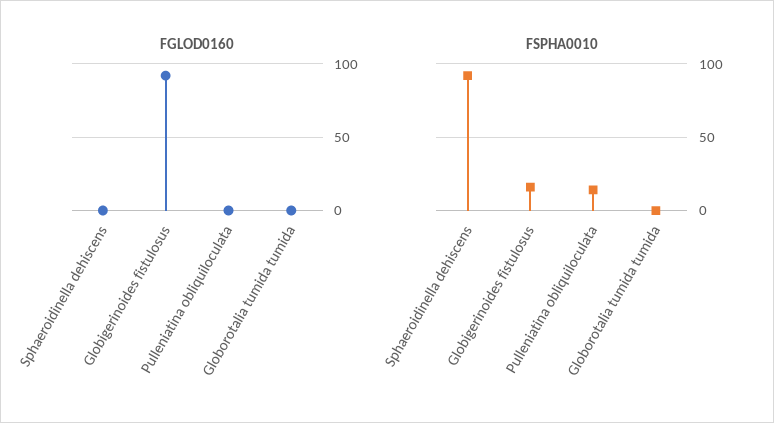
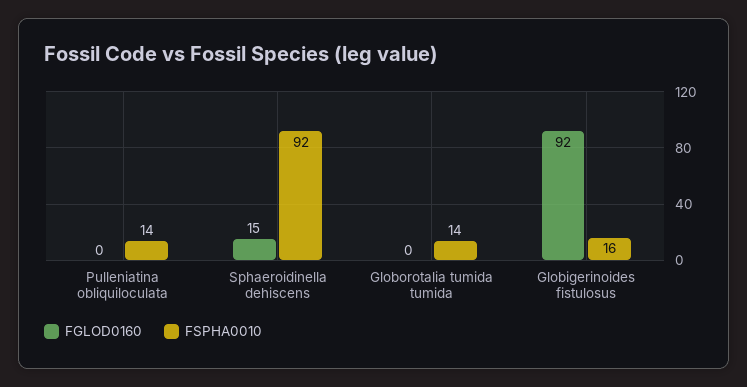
  {
    "FGLOD0160": {
-     "Sphaeroidinella dehiscens": 0,
+     "Sphaeroidinella dehiscens": 15,
      "Globigerinoides fistulosus": 92,
      "Pulleniatina obliquiloculata": 0,
      "Globorotalia tumida tumida": 0
    },
    "FSPHA0010": {
      "Sphaeroidinella dehiscens": 92,
      "Globigerinoides fistulosus": 16,
      "Pulleniatina obliquiloculata": 14,
-     "Globorotalia tumida tumida": 0
+     "Globorotalia tumida tumida": 14
    }
  }

